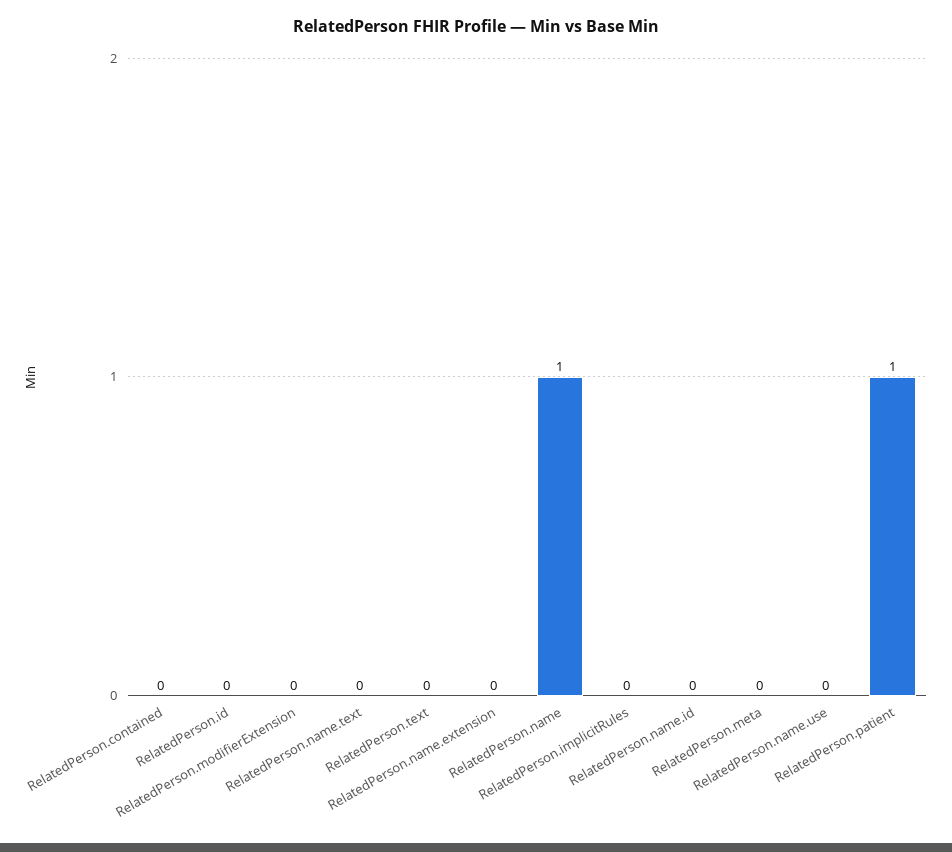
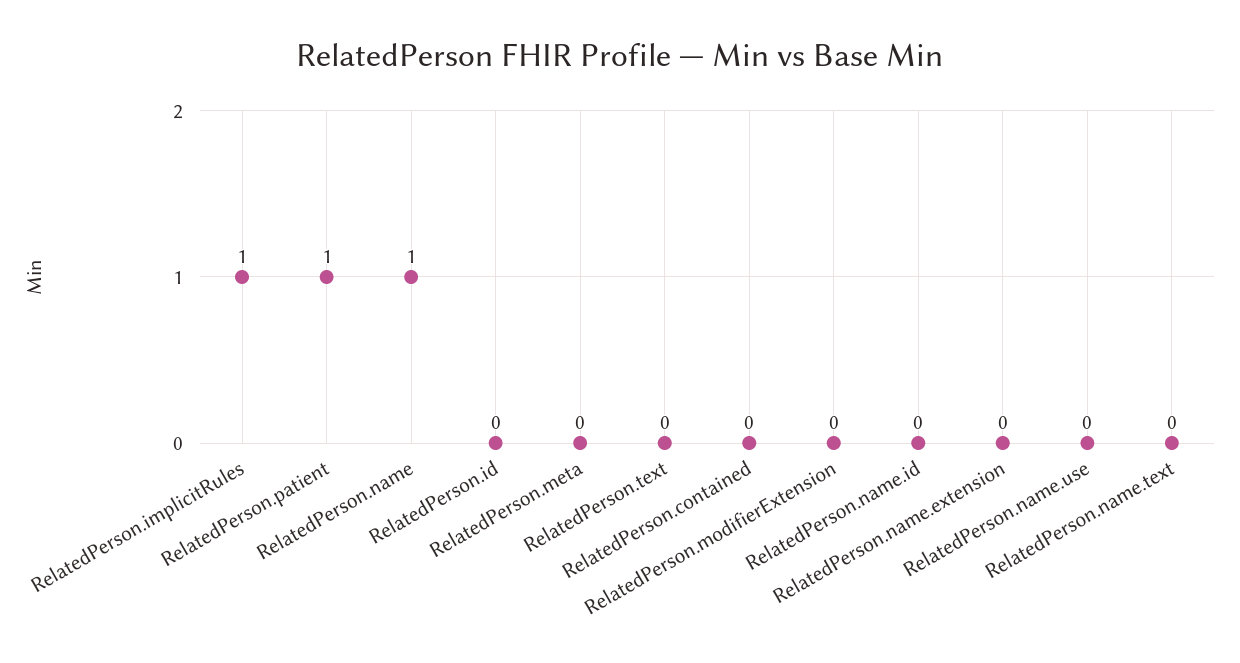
  {
    "RelatedPerson.contained": 0,
    "RelatedPerson.id": 0,
    "RelatedPerson.modifierExtension": 0,
    "RelatedPerson.name.text": 0,
    "RelatedPerson.text": 0,
    "RelatedPerson.name.extension": 0,
    "RelatedPerson.name": 1,
-   "RelatedPerson.implicitRules": 0,
+   "RelatedPerson.implicitRules": 1,
    "RelatedPerson.name.id": 0,
    "RelatedPerson.meta": 0,
    "RelatedPerson.name.use": 0,
    "RelatedPerson.patient": 1
  }

